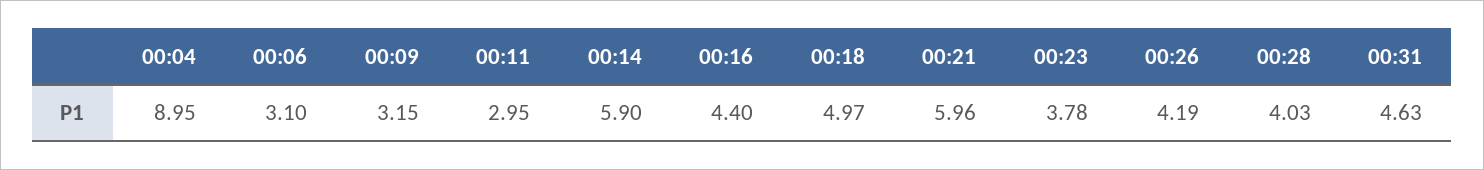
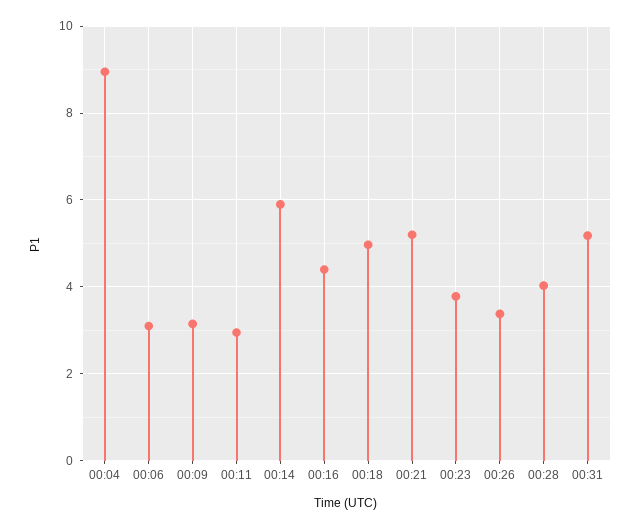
  {
    "00:04": 8.95,
    "00:06": 3.1,
    "00:09": 3.15,
    "00:11": 2.95,
    "00:14": 5.9,
    "00:16": 4.4,
    "00:18": 4.97,
-   "00:21": 5.96,
+   "00:21": 5.2,
    "00:23": 3.78,
-   "00:26": 4.19,
+   "00:26": 3.4,
    "00:28": 4.03,
-   "00:31": 4.63
+   "00:31": 5.2
  }

